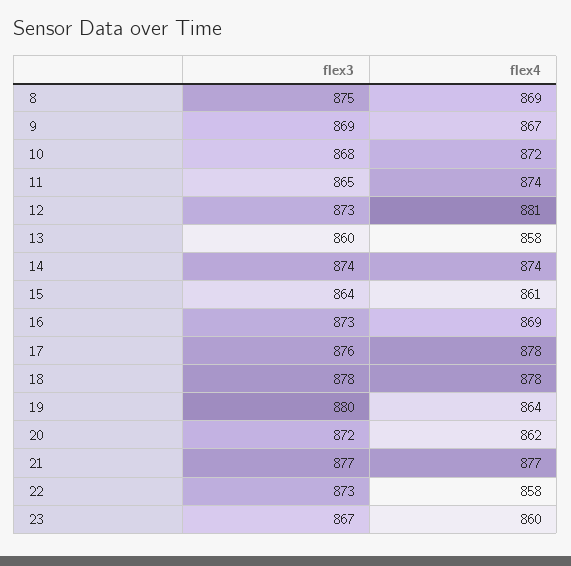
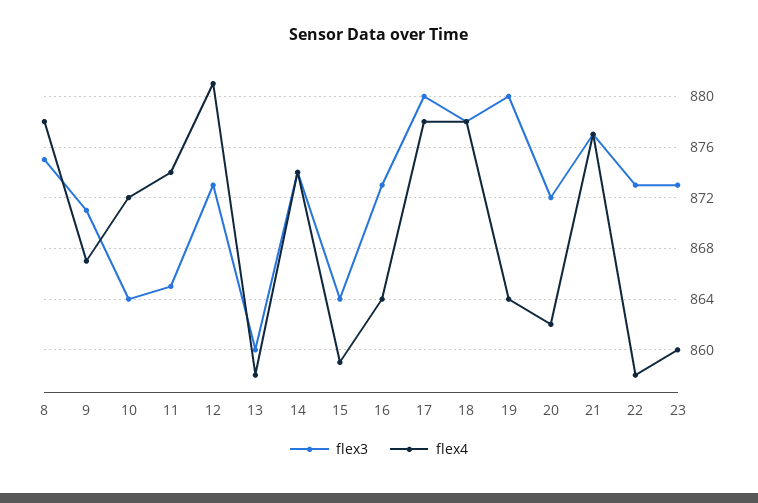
  {
    "flex3": {
      "8": 875,
-     "9": 869,
+     "9": 871,
-     "10": 868,
+     "10": 864,
      "11": 865,
      "12": 873,
      "13": 860,
      "14": 874,
      "15": 864,
      "16": 873,
-     "17": 876,
+     "17": 880,
      "18": 878,
      "19": 880,
      "20": 872,
      "21": 877,
      "22": 873,
-     "23": 867
+     "23": 873
    },
    "flex4": {
-     "8": 869,
+     "8": 878,
      "9": 867,
      "10": 872,
      "11": 874,
      "12": 881,
      "13": 858,
      "14": 874,
-     "15": 861,
+     "15": 859,
-     "16": 869,
+     "16": 864,
      "17": 878,
      "18": 878,
      "19": 864,
      "20": 862,
      "21": 877,
      "22": 858,
      "23": 860
    }
  }

